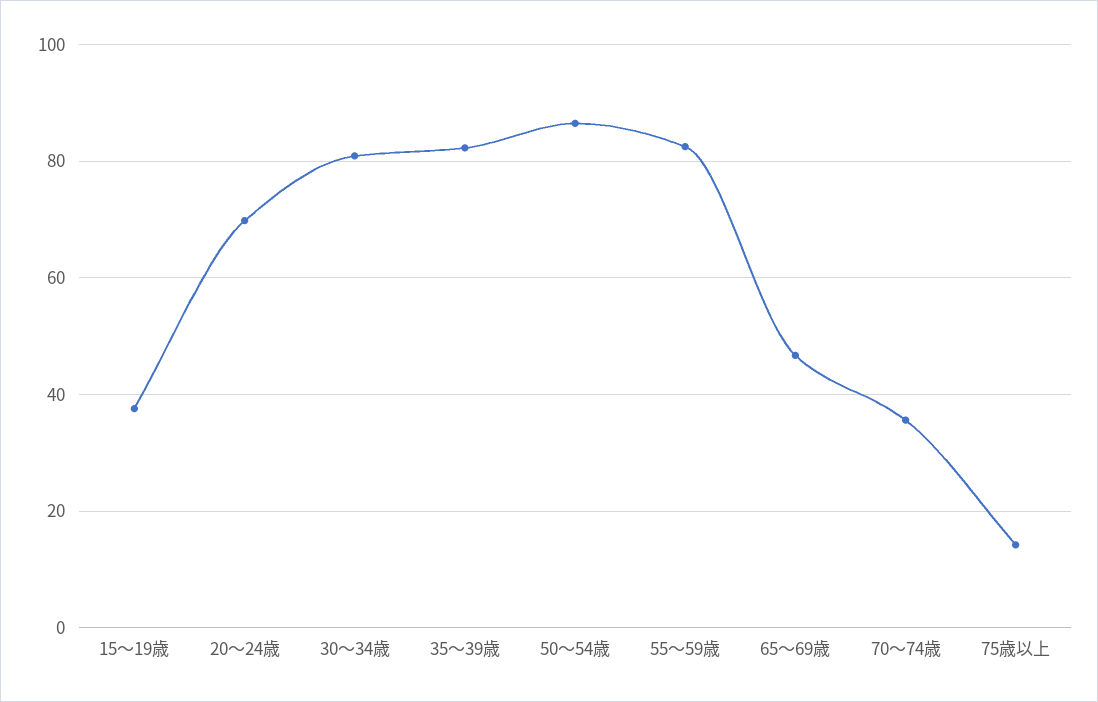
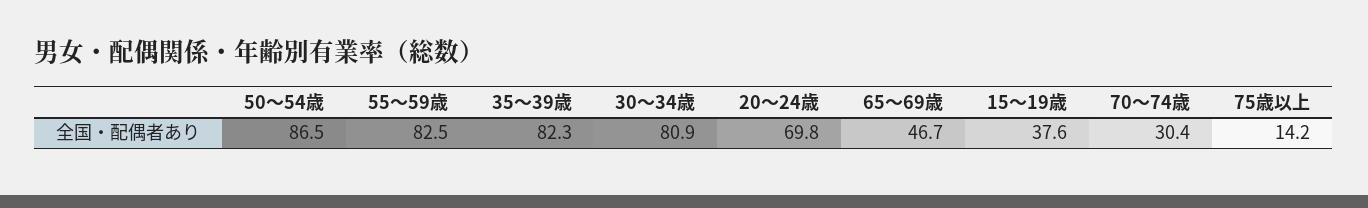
  {
    "15～19歳": 37.6,
    "20～24歳": 69.8,
    "30～34歳": 80.9,
    "35～39歳": 82.3,
    "50～54歳": 86.5,
    "55～59歳": 82.5,
    "65～69歳": 46.7,
-   "70～74歳": 36,
+   "70～74歳": 30.4,
    "75歳以上": 14.2
  }

